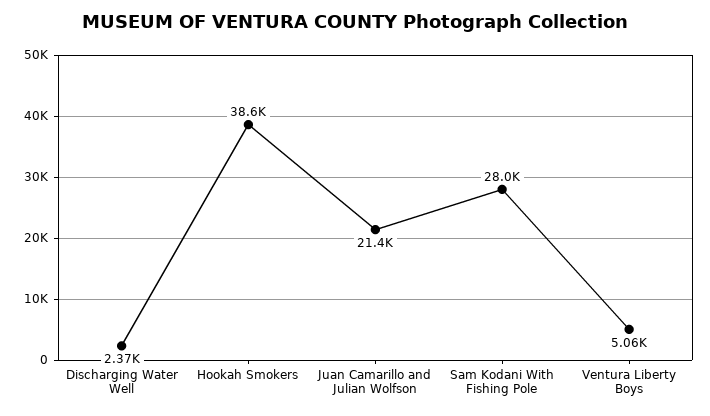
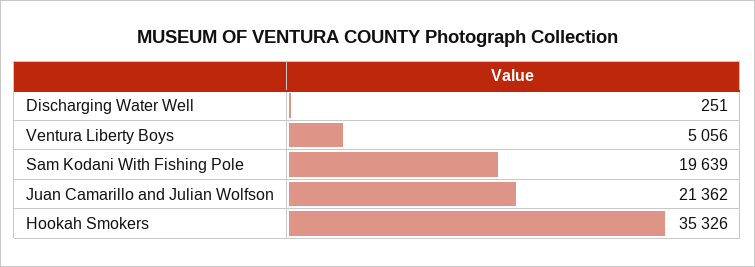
  {
-   "Discharging Water Well": 2370,
+   "Discharging Water Well": 251,
-   "Hookah Smokers": 38600,
+   "Hookah Smokers": 35326,
    "Juan Camarillo and Julian Wolfson": 21362,
-   "Sam Kodani With Fishing Pole": 28000,
+   "Sam Kodani With Fishing Pole": 19639,
    "Ventura Liberty Boys": 5056
  }

